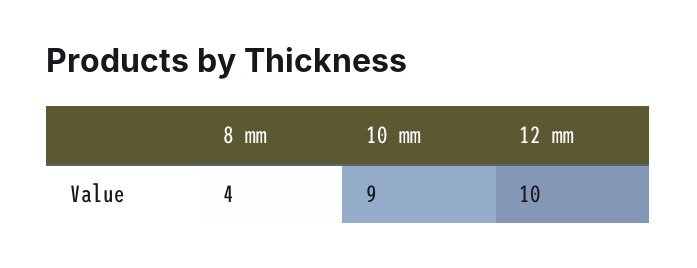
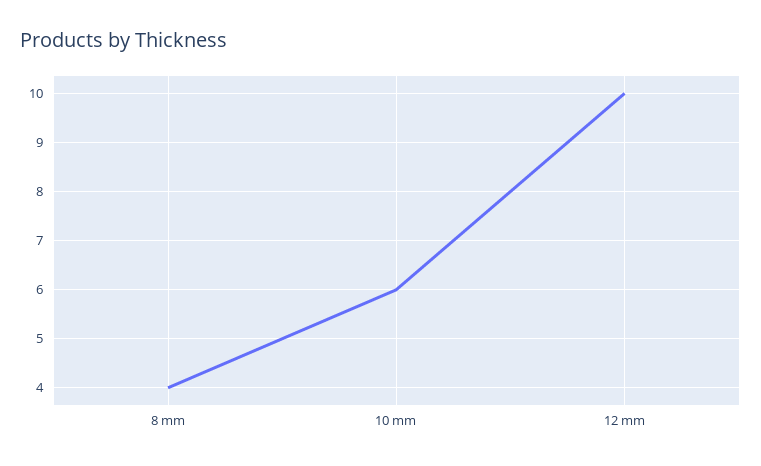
  {
    "8 mm": 4,
-   "10 mm": 9,
+   "10 mm": 6,
    "12 mm": 10
  }

